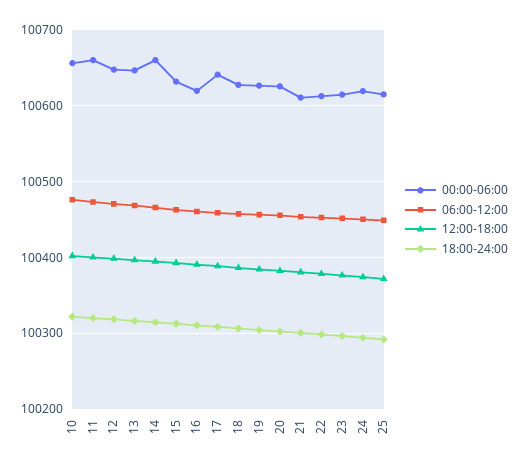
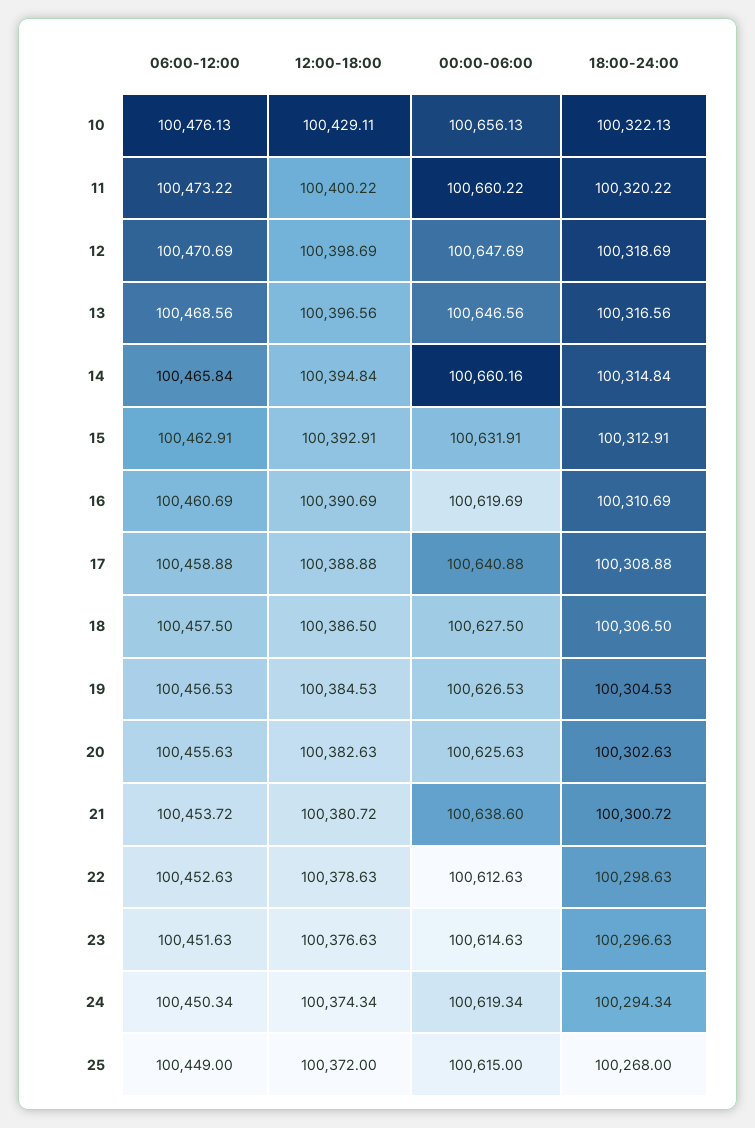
  {
    "00:00-06:00": {
      "10": 100656.13,
      "11": 100660.22,
      "12": 100647.69,
      "13": 100646.56,
      "14": 100660.16,
      "15": 100631.91,
      "16": 100619.69,
      "17": 100640.88,
      "18": 100627.5,
      "19": 100626.53,
      "20": 100625.63,
-     "21": 100610,
+     "21": 100638.6,
      "22": 100612.63,
      "23": 100614.63,
      "24": 100619.34,
      "25": 100615
    },
    "06:00-12:00": {
      "10": 100476.13,
      "11": 100473.22,
      "12": 100470.69,
      "13": 100468.56,
      "14": 100465.84,
      "15": 100462.91,
      "16": 100460.69,
      "17": 100458.88,
      "18": 100457.5,
      "19": 100456.53,
      "20": 100455.63,
      "21": 100453.72,
      "22": 100452.63,
      "23": 100451.63,
      "24": 100450.34,
      "25": 100449
    },
    "12:00-18:00": {
-     "10": 100400,
+     "10": 100429.11,
      "11": 100400.22,
      "12": 100398.69,
      "13": 100396.56,
      "14": 100394.84,
      "15": 100392.91,
      "16": 100390.69,
      "17": 100388.88,
      "18": 100386.5,
      "19": 100384.53,
      "20": 100382.63,
      "21": 100380.72,
      "22": 100378.63,
      "23": 100376.63,
      "24": 100374.34,
      "25": 100372
    },
    "18:00-24:00": {
      "10": 100322.13,
      "11": 100320.22,
      "12": 100318.69,
      "13": 100316.56,
      "14": 100314.84,
      "15": 100312.91,
      "16": 100310.69,
      "17": 100308.88,
      "18": 100306.5,
      "19": 100304.53,
      "20": 100302.63,
      "21": 100300.72,
      "22": 100298.63,
      "23": 100296.63,
      "24": 100294.34,
-     "25": 100290
+     "25": 100268
    }
  }

